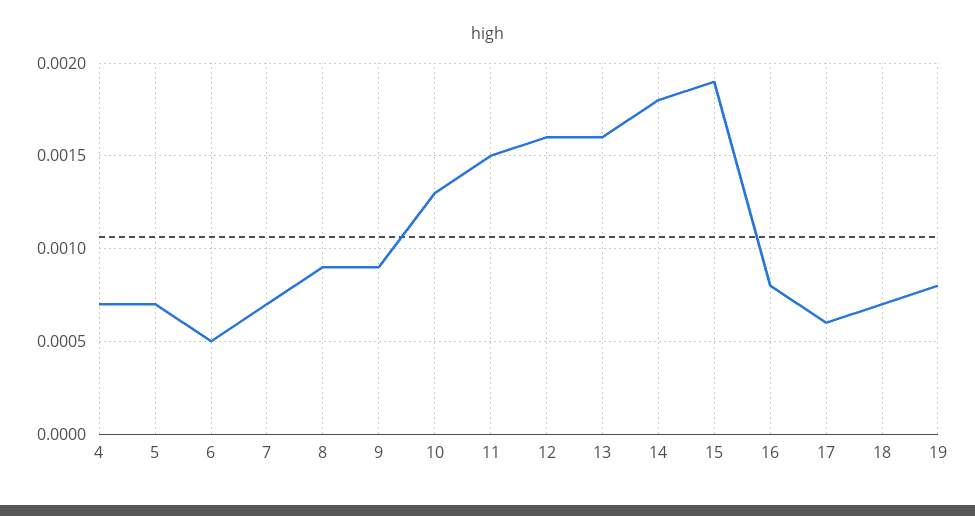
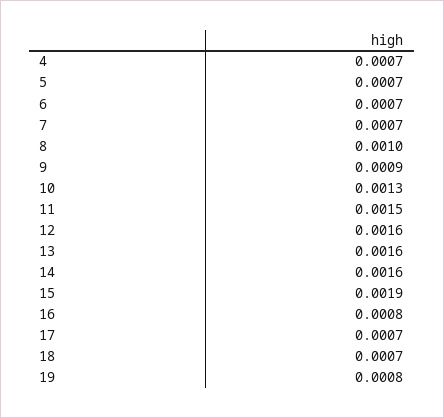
  {
    "4": 0.0007,
    "5": 0.0007,
-   "6": 0.0005,
+   "6": 0.0007,
    "7": 0.0007,
-   "8": 0.0009,
+   "8": 0.001,
    "9": 0.0009,
    "10": 0.0013,
    "11": 0.0015,
    "12": 0.0016,
    "13": 0.0016,
-   "14": 0.0018,
+   "14": 0.0016,
    "15": 0.0019,
    "16": 0.0008,
-   "17": 0.0006,
+   "17": 0.0007,
    "18": 0.0007,
    "19": 0.0008
  }

